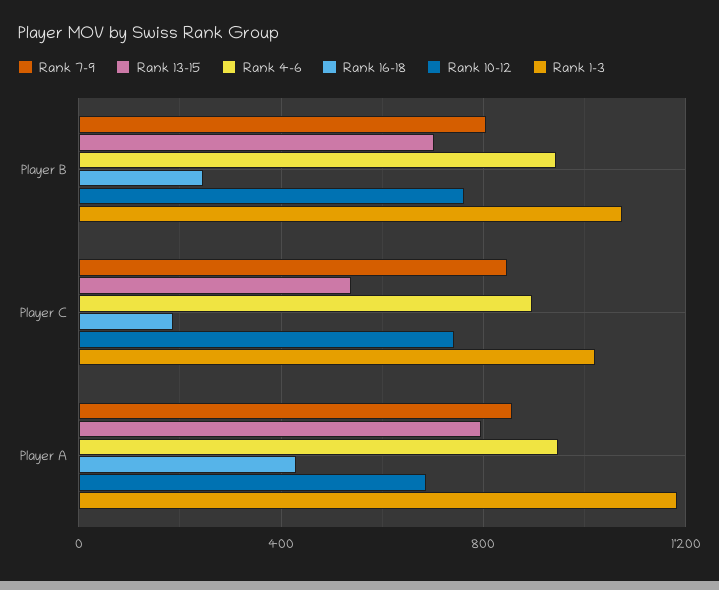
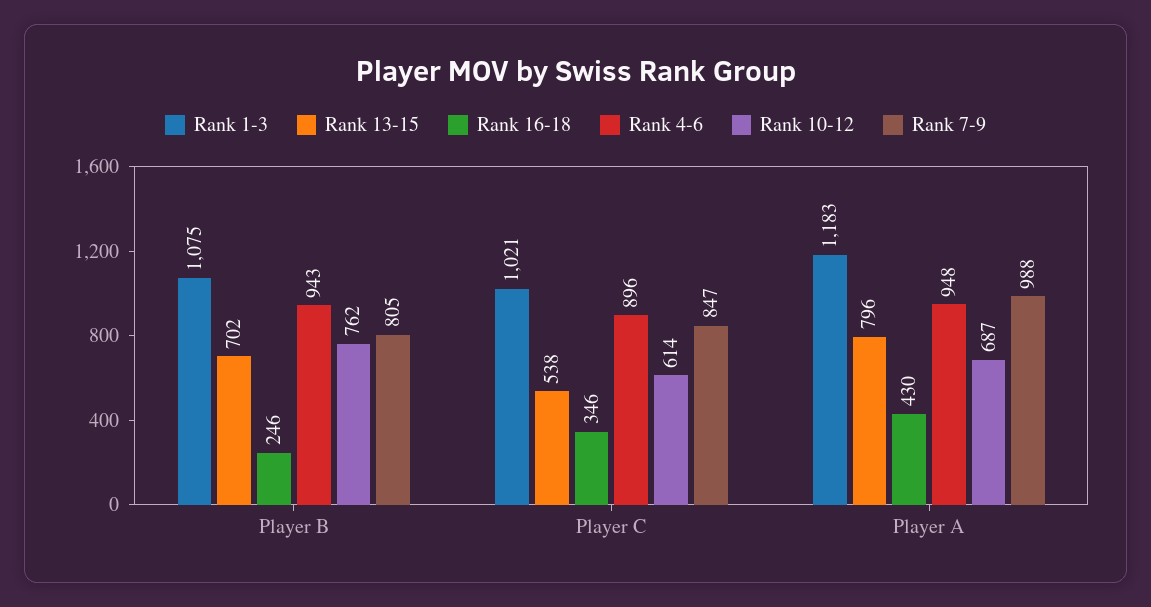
  {
    "Rank 7-9": {
      "Player B": 805,
      "Player C": 847,
-     "Player A": 850
+     "Player A": 988
    },
    "Rank 13-15": {
      "Player B": 702,
      "Player C": 538,
      "Player A": 796
    },
    "Rank 4-6": {
      "Player B": 943,
      "Player C": 896,
      "Player A": 948
    },
    "Rank 16-18": {
      "Player B": 246,
-     "Player C": 200,
+     "Player C": 346,
      "Player A": 430
    },
    "Rank 10-12": {
      "Player B": 762,
-     "Player C": 750,
+     "Player C": 614,
      "Player A": 687
    },
    "Rank 1-3": {
      "Player B": 1075,
      "Player C": 1021,
      "Player A": 1183
    }
  }

